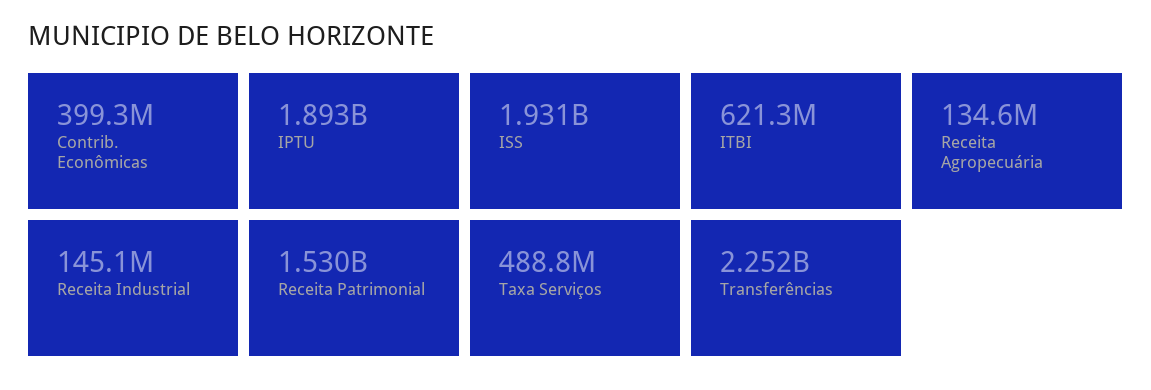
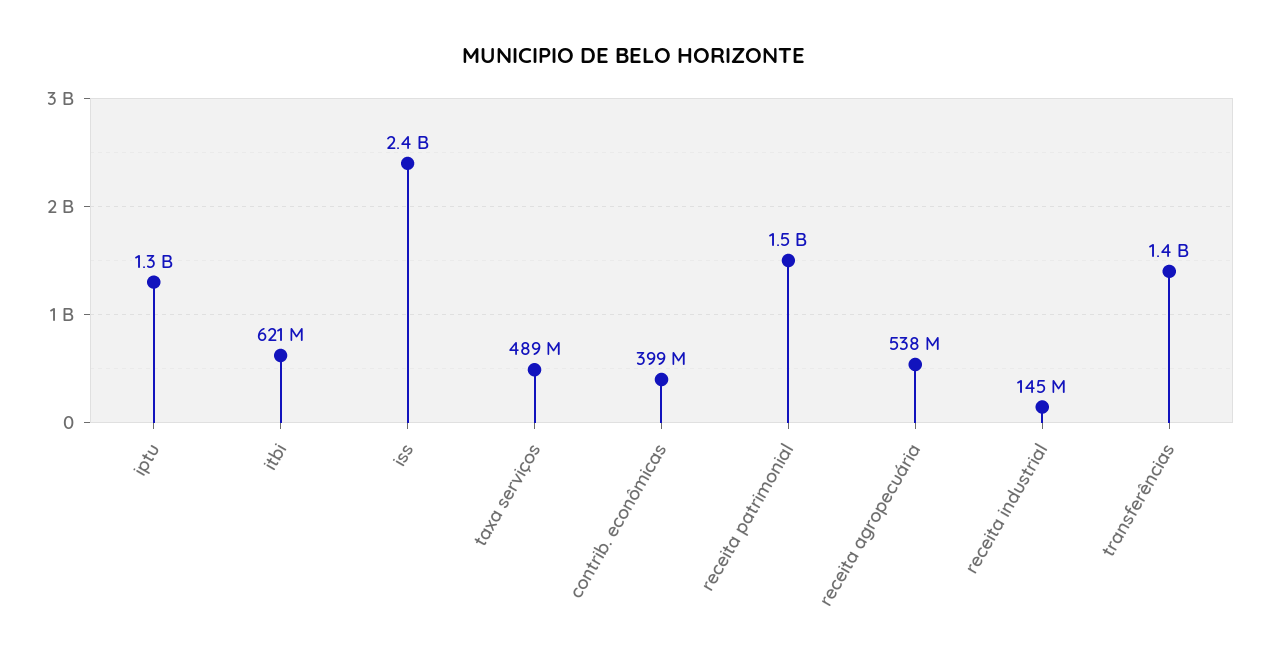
  {
    "Contrib. Econômicas": 399300000,
-   "IPTU": 1893000000,
+   "IPTU": 1300000000,
-   "ISS": 1931000000,
+   "ISS": 2400000000,
    "ITBI": 621300000,
-   "Receita Agropecuária": 134600000,
+   "Receita Agropecuária": 538000000,
    "Receita Industrial": 145100000,
    "Receita Patrimonial": 1530000000,
    "Taxa Serviços": 488800000,
-   "Transferências": 2252000000
+   "Transferências": 1400000000
  }

